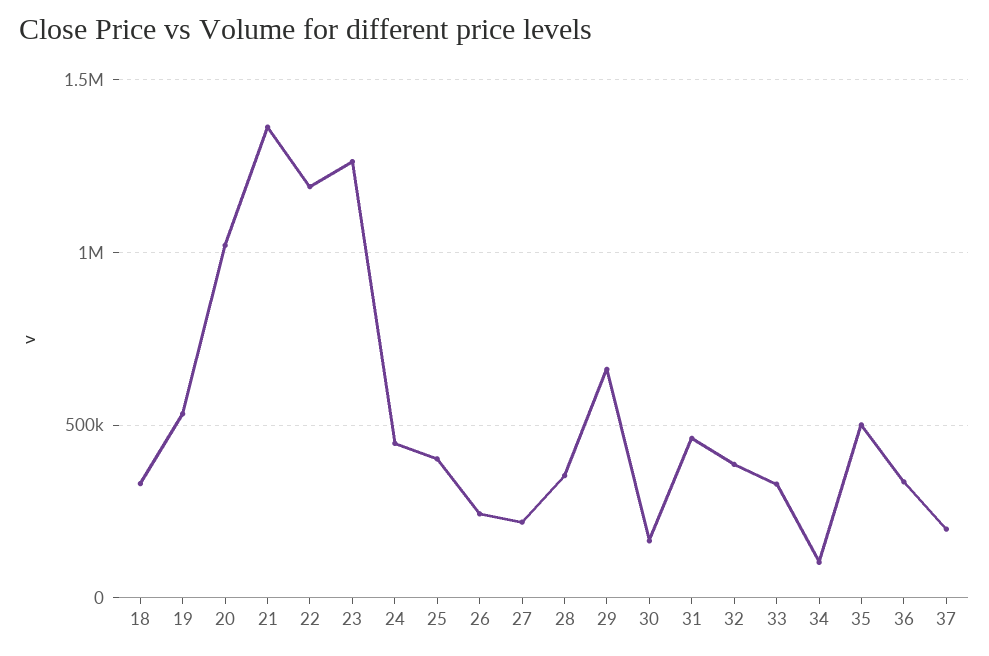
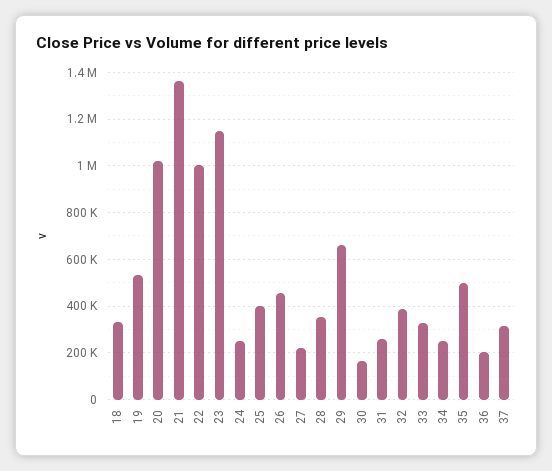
  {
    "18": 350000,
    "19": 550000,
    "20": 1000000,
    "21": 1350000,
-   "22": 1200000,
+   "22": 1000000,
-   "23": 1250000,
+   "23": 1150000,
-   "24": 450000,
+   "24": 250000,
    "25": 400000,
-   "26": 250000,
+   "26": 450000,
    "27": 200000,
    "28": 350000,
    "29": 650000,
    "30": 150000,
-   "31": 450000,
+   "31": 250000,
    "32": 400000,
    "33": 350000,
-   "34": 100000,
+   "34": 250000,
    "35": 500000,
-   "36": 350000,
+   "36": 200000,
-   "37": 200000
+   "37": 300000
  }

